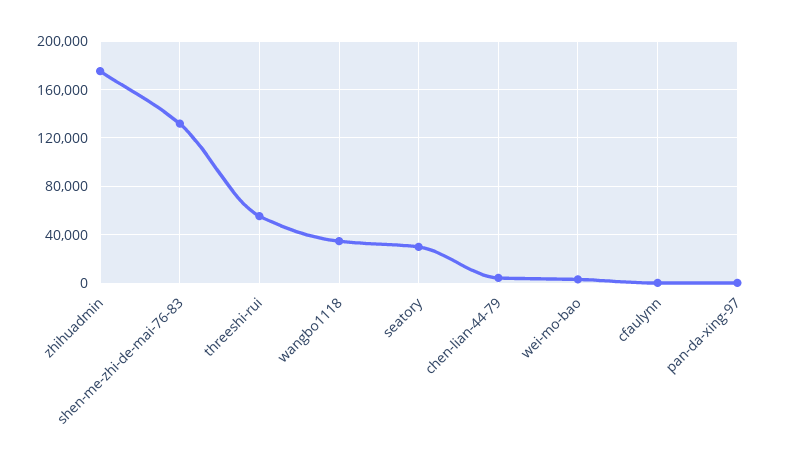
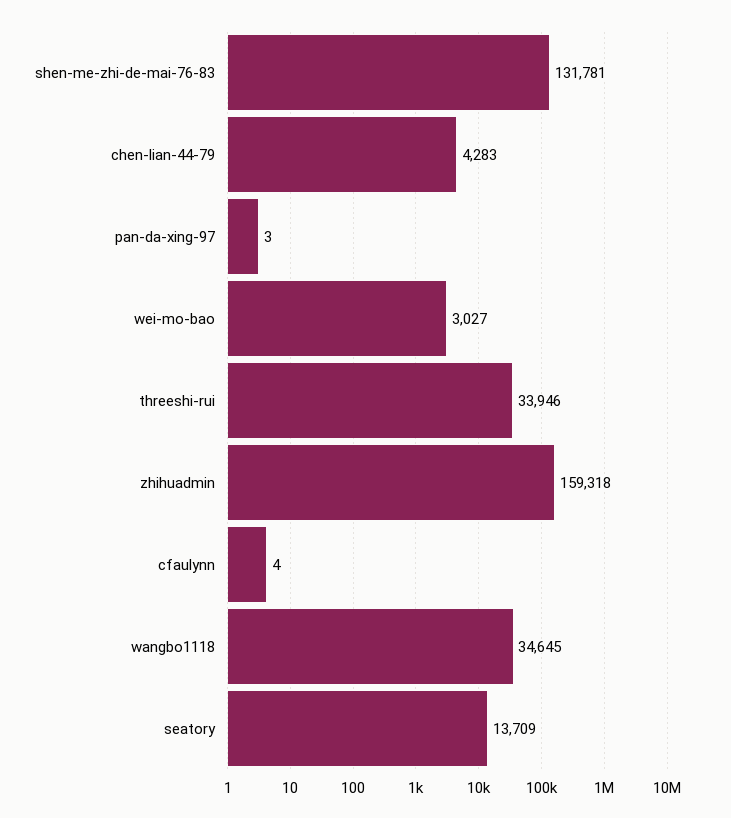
  {
-   "zhihuadmin": 175000,
+   "zhihuadmin": 159318,
    "shen-me-zhi-de-mai-76-83": 131781,
-   "threeshi-rui": 55000,
+   "threeshi-rui": 33946,
    "wangbo1118": 34645,
-   "seatory": 30000,
+   "seatory": 13709,
    "chen-lian-44-79": 4283,
    "wei-mo-bao": 3027,
    "cfaulynn": 4,
    "pan-da-xing-97": 3
  }

